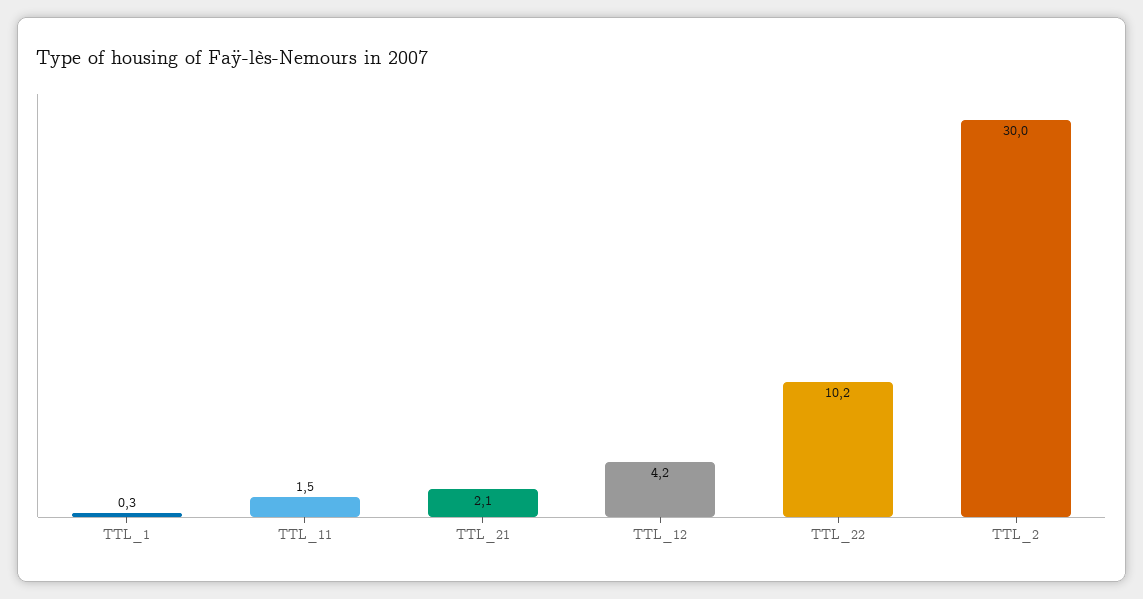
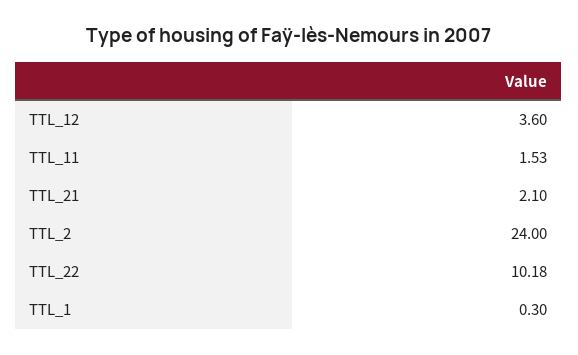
  {
    "TTL_1": 0.3,
    "TTL_11": 1.53,
    "TTL_21": 2.1,
-   "TTL_12": 4.2,
+   "TTL_12": 3.6,
    "TTL_22": 10.18,
-   "TTL_2": 30
+   "TTL_2": 24
  }

